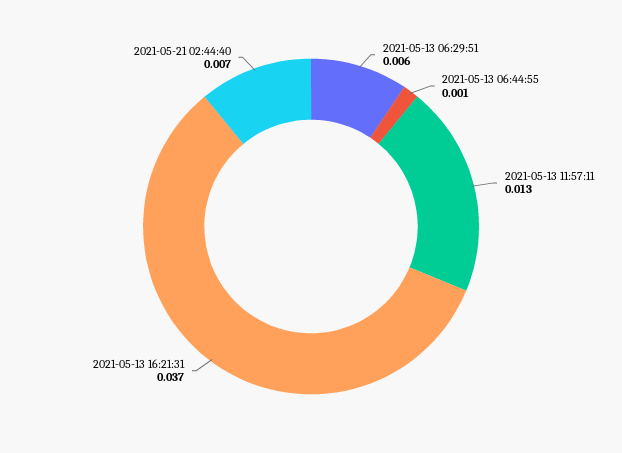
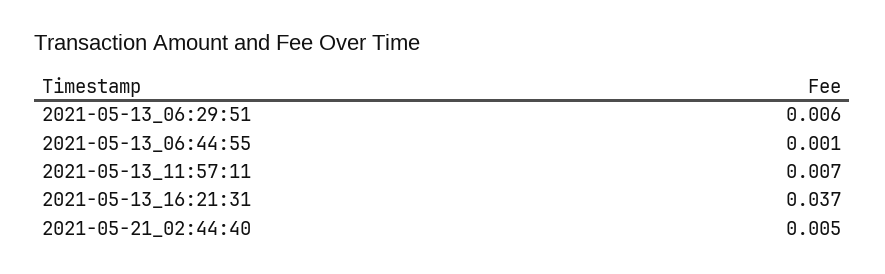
  {
    "2021-05-13 06:29:51": 0.006,
    "2021-05-13 06:44:55": 0.001,
-   "2021-05-13 11:57:11": 0.013,
+   "2021-05-13 11:57:11": 0.007,
    "2021-05-13 16:21:31": 0.037,
-   "2021-05-21 02:44:40": 0.007
+   "2021-05-21 02:44:40": 0.005
  }

